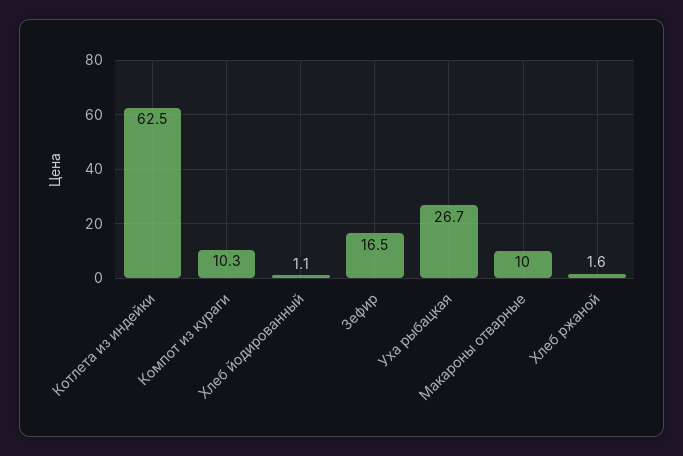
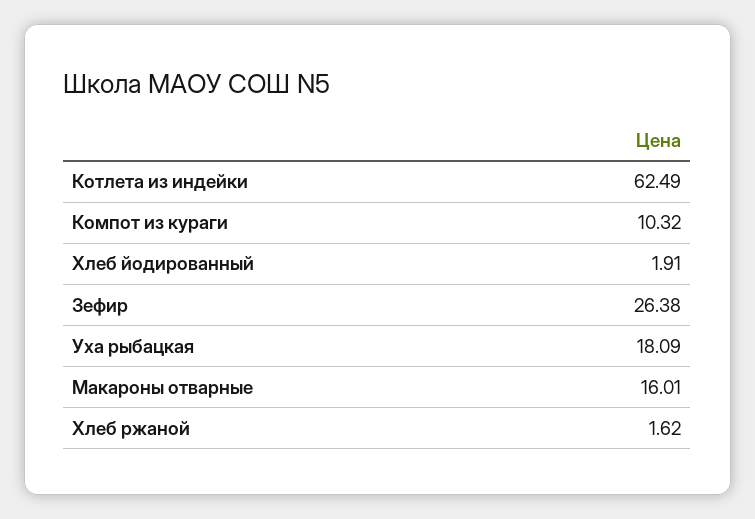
  {
    "Котлета из индейки": 62.49,
    "Компот из кураги": 10.32,
-   "Хлеб йодированный": 1.1,
+   "Хлеб йодированный": 1.91,
-   "Зефир": 16.5,
+   "Зефир": 26.38,
-   "Уха рыбацкая": 26.7,
+   "Уха рыбацкая": 18.09,
-   "Макароны отварные": 10,
+   "Макароны отварные": 16.01,
    "Хлеб ржаной": 1.62
  }

